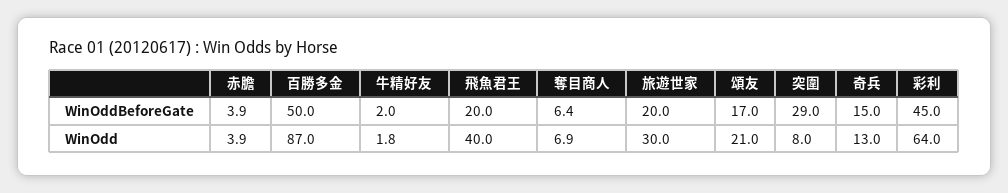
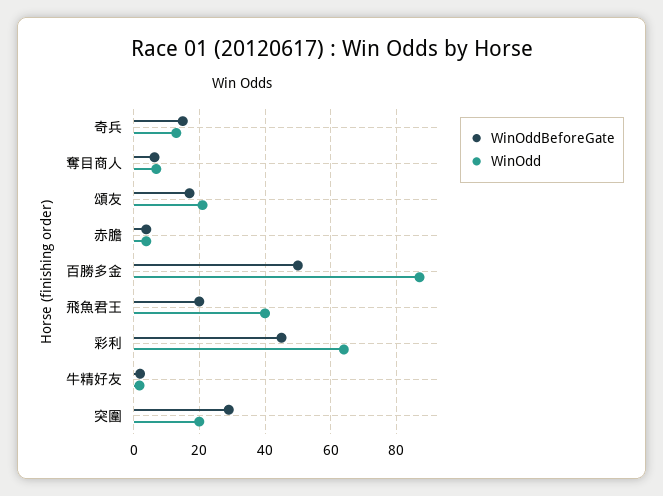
  {
    "WinOddBeforeGate": {
      "赤膽": 3.9,
      "百勝多金": 50,
      "牛精好友": 2,
      "飛魚君王": 20,
      "奪目商人": 6.4,
-     "旅遊世家": 20,
      "頌友": 17,
      "突圍": 29,
      "奇兵": 15,
      "彩利": 45
    },
    "WinOdd": {
      "赤膽": 3.9,
      "百勝多金": 87,
      "牛精好友": 1.8,
      "飛魚君王": 40,
      "奪目商人": 6.9,
-     "旅遊世家": 30,
      "頌友": 21,
-     "突圍": 8,
+     "突圍": 20,
      "奇兵": 13,
      "彩利": 64
    }
  }

